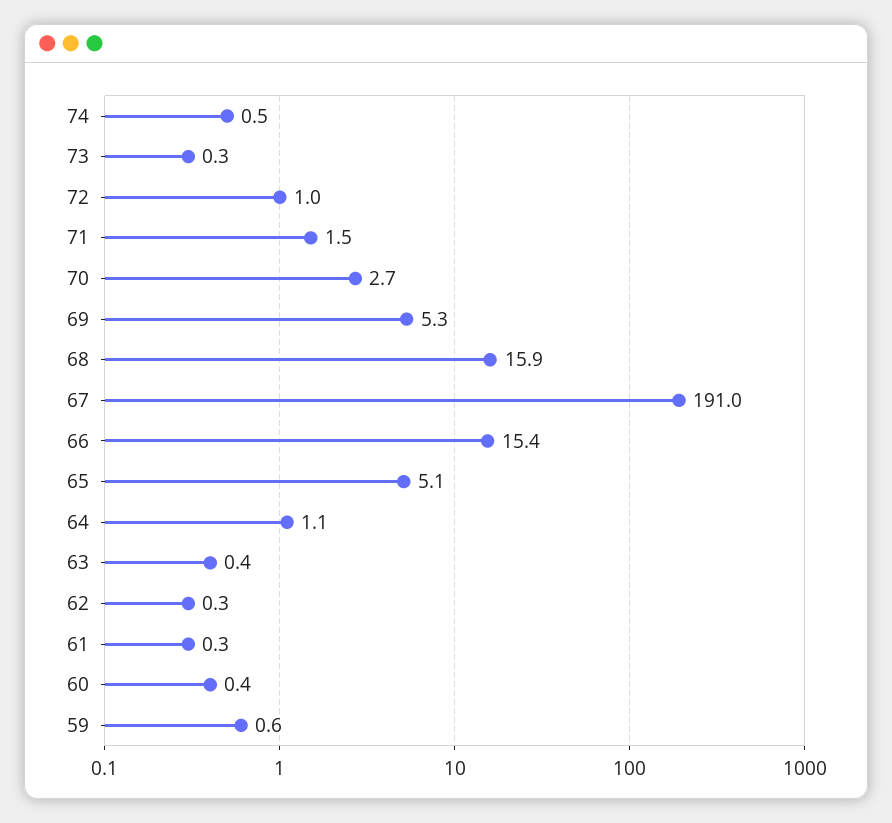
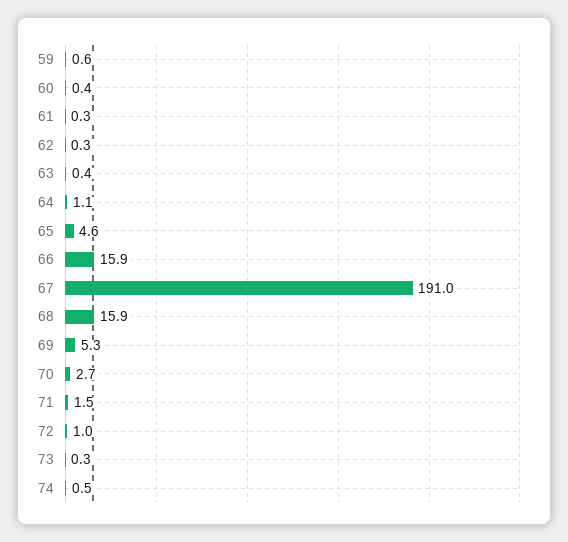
  {
    "74": 0.5,
    "73": 0.3,
    "72": 1,
    "71": 1.5,
    "70": 2.7,
    "69": 5.3,
    "68": 15.9,
    "67": 191,
-   "66": 15.4,
+   "66": 15.9,
-   "65": 5.1,
+   "65": 4.6,
    "64": 1.1,
    "63": 0.4,
    "62": 0.3,
    "61": 0.3,
    "60": 0.4,
    "59": 0.6
  }

